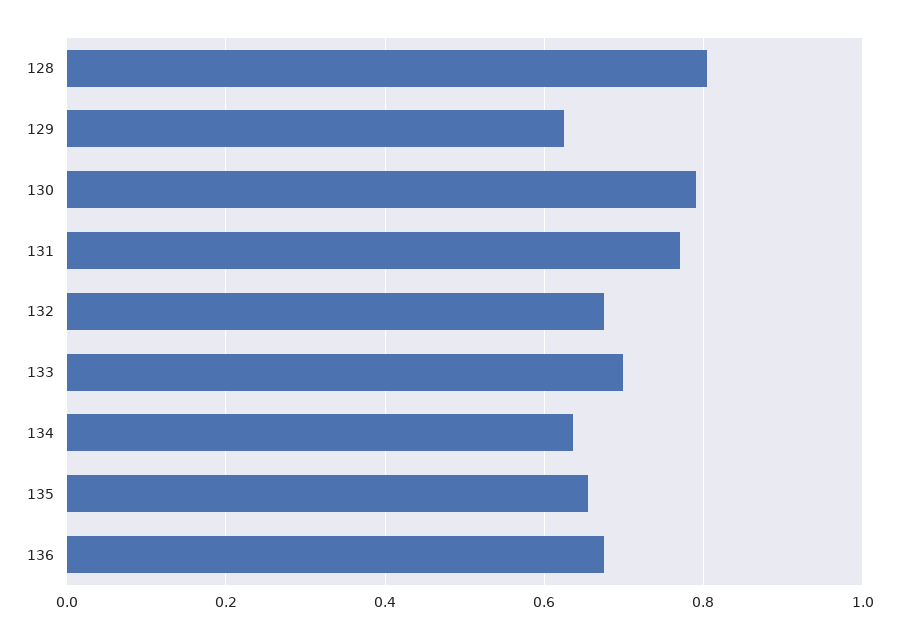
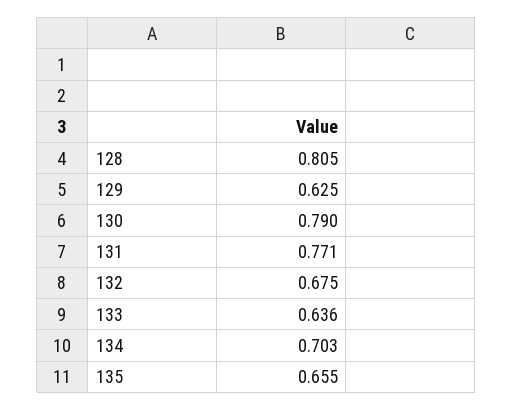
  {
    "128": 0.805,
    "129": 0.625,
    "130": 0.79,
    "131": 0.771,
    "132": 0.675,
-   "133": 0.7,
+   "133": 0.636,
-   "134": 0.64,
+   "134": 0.703,
-   "135": 0.655,
+   "135": 0.655
-   "136": 0.68
  }

